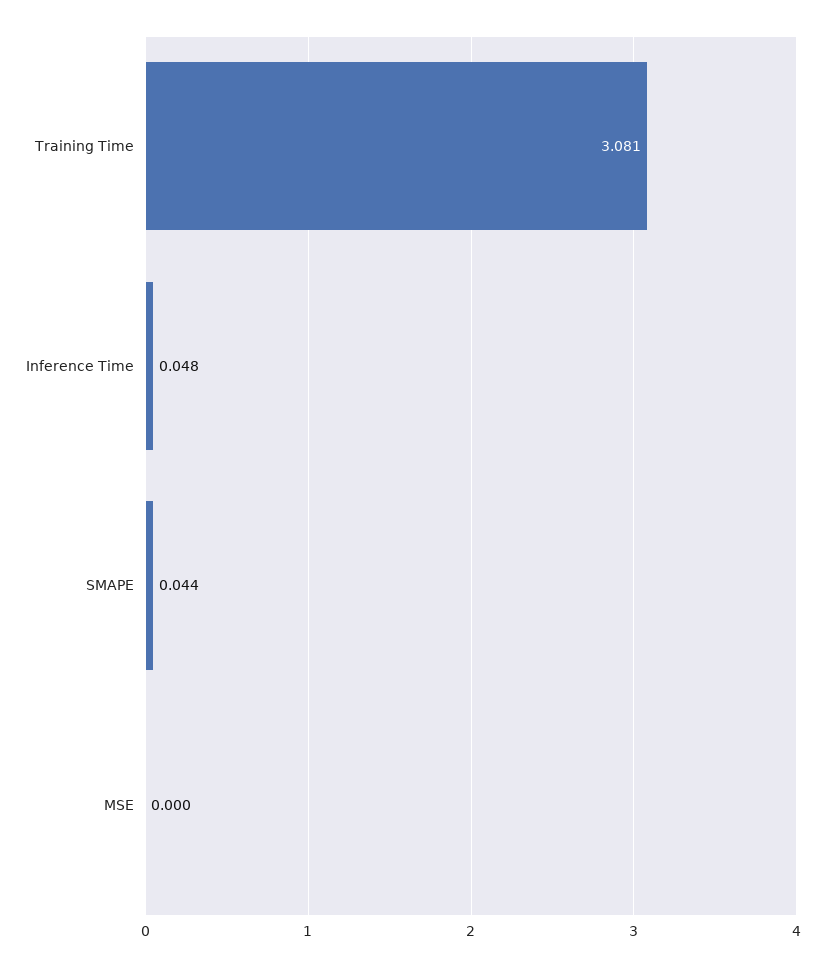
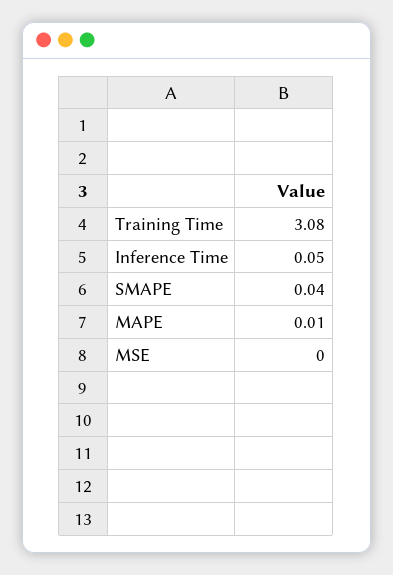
  {
    "Training Time": 3.081,
    "Inference Time": 0.048,
    "SMAPE": 0.044,
-   "MSE": 0
+   "MSE": 0,
+   "MAPE": 0.01
  }

